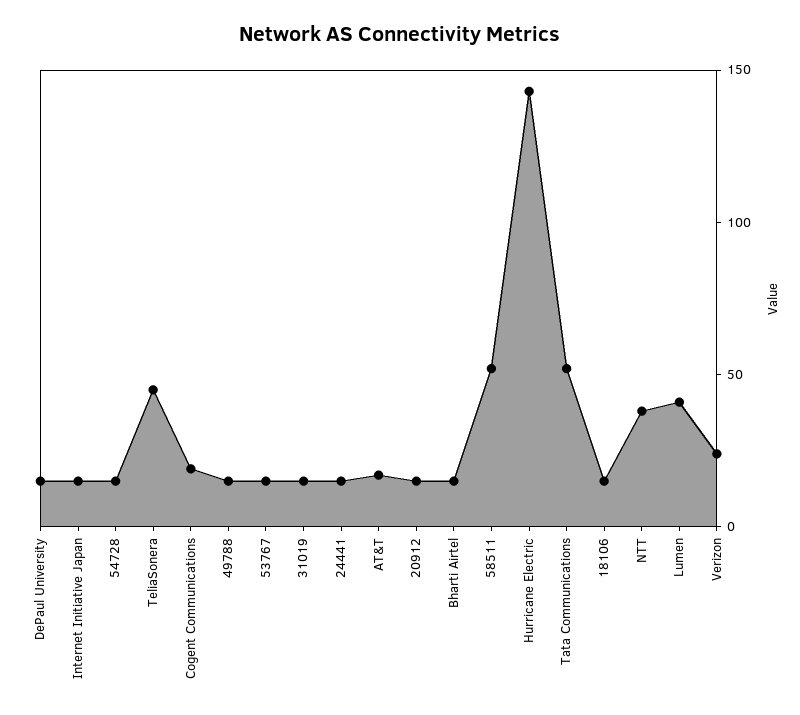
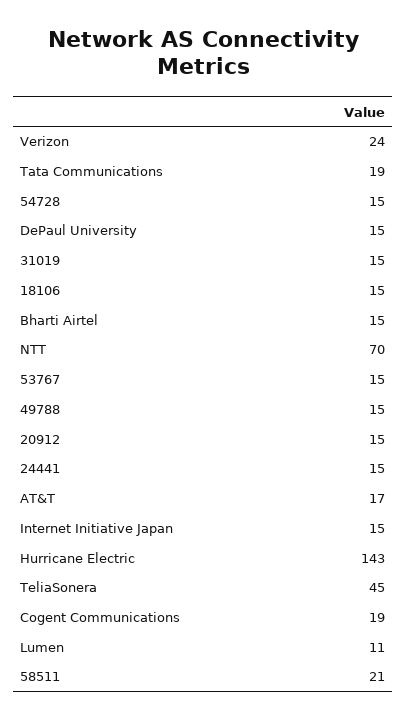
  {
    "DePaul University": 15,
    "Internet Initiative Japan": 15,
    "54728": 15,
    "TeliaSonera": 45,
    "Cogent Communications": 19,
    "49788": 15,
    "53767": 15,
    "31019": 15,
    "24441": 15,
    "AT&T": 17,
    "20912": 15,
    "Bharti Airtel": 15,
-   "58511": 50,
+   "58511": 21,
    "Hurricane Electric": 143,
-   "Tata Communications": 50,
+   "Tata Communications": 19,
    "18106": 15,
-   "NTT": 40,
+   "NTT": 70,
-   "Lumen": 40,
+   "Lumen": 11,
    "Verizon": 24
  }

